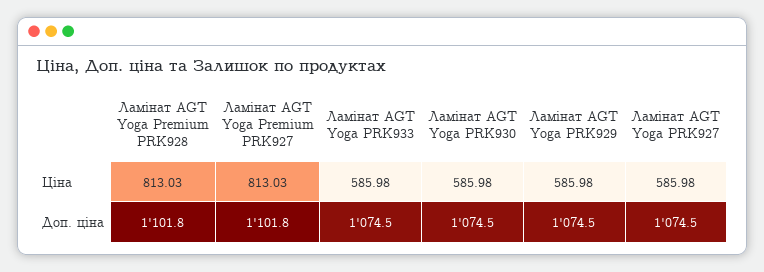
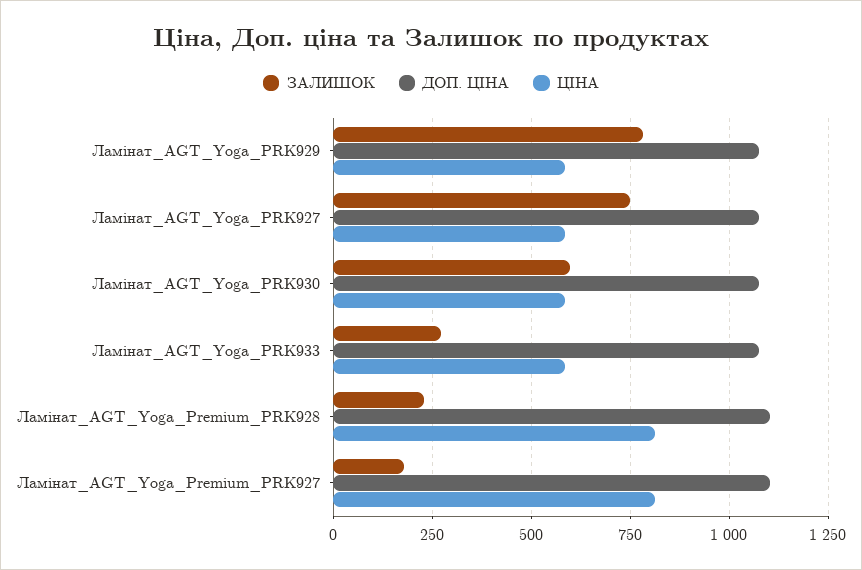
  {
    "Ціна": {
      "Ламінат AGT Yoga Premium PRK928": 813.03,
      "Ламінат AGT Yoga Premium PRK927": 813.03,
      "Ламінат AGT Yoga PRK933": 585.98,
      "Ламінат AGT Yoga PRK930": 585.98,
      "Ламінат AGT Yoga PRK929": 585.98,
      "Ламінат AGT Yoga PRK927": 585.98
    },
    "Доп. ціна": {
      "Ламінат AGT Yoga Premium PRK928": 1101.8,
      "Ламінат AGT Yoga Premium PRK927": 1101.8,
      "Ламінат AGT Yoga PRK933": 1074.5,
      "Ламінат AGT Yoga PRK930": 1074.5,
      "Ламінат AGT Yoga PRK929": 1074.5,
      "Ламінат AGT Yoga PRK927": 1074.5
-   }
+   },
+   "ЗАЛИШОК": {
+     "Ламінат AGT Yoga PRK929": 775,
+     "Ламінат AGT Yoga PRK927": 750,
+     "Ламінат AGT Yoga PRK930": 600,
+     "Ламінат AGT Yoga PRK933": 275,
+     "Ламінат AGT Yoga Premium PRK928": 225,
+     "Ламінат AGT Yoga Premium PRK927": 175
+   }
  }

